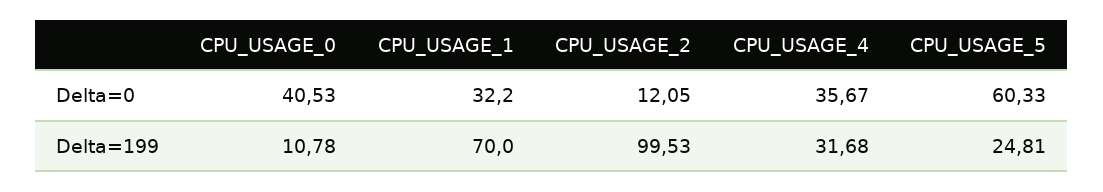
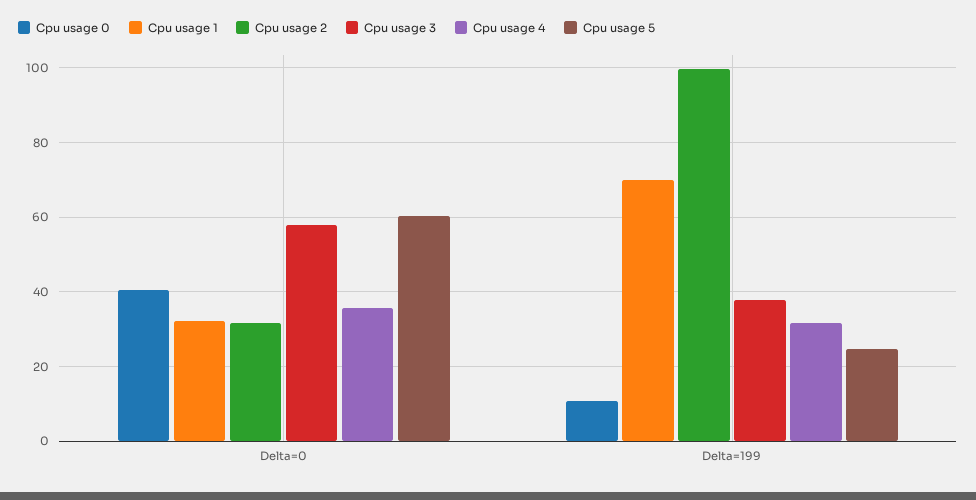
  {
    "CPU_USAGE_0": {
      "Delta=0": 40.53,
      "Delta=199": 10.78
    },
    "CPU_USAGE_1": {
      "Delta=0": 32.2,
      "Delta=199": 70
    },
    "CPU_USAGE_2": {
-     "Delta=0": 12.05,
+     "Delta=0": 32,
      "Delta=199": 99.53
    },
    "CPU_USAGE_4": {
      "Delta=0": 35.67,
      "Delta=199": 31.68
    },
    "CPU_USAGE_5": {
      "Delta=0": 60.33,
      "Delta=199": 24.81
-   }
+   },
+   "Cpu usage 3": {
+     "Delta=0": 58,
+     "Delta=199": 38
+   }
  }

